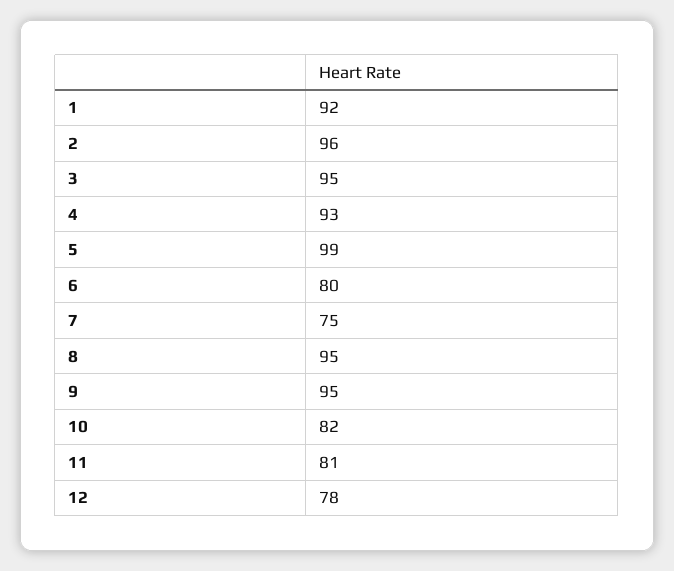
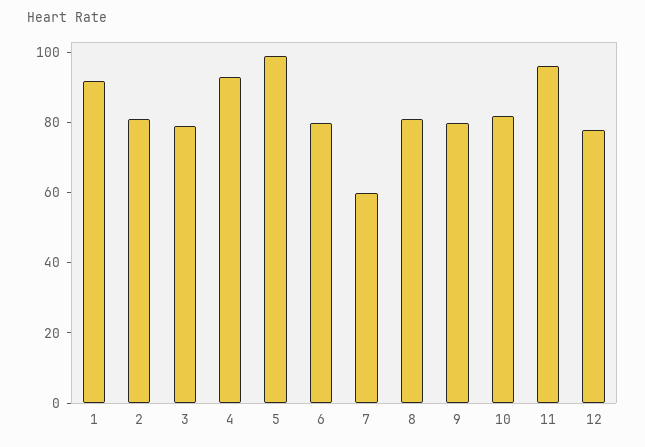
  {
    "1": 92,
-   "2": 96,
+   "2": 80,
-   "3": 95,
+   "3": 80,
    "4": 93,
    "5": 99,
    "6": 80,
-   "7": 75,
+   "7": 60,
-   "8": 95,
+   "8": 80,
-   "9": 95,
+   "9": 80,
    "10": 82,
-   "11": 81,
+   "11": 95,
    "12": 78
  }

